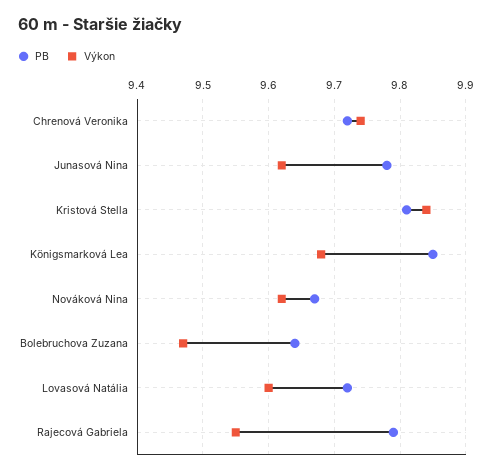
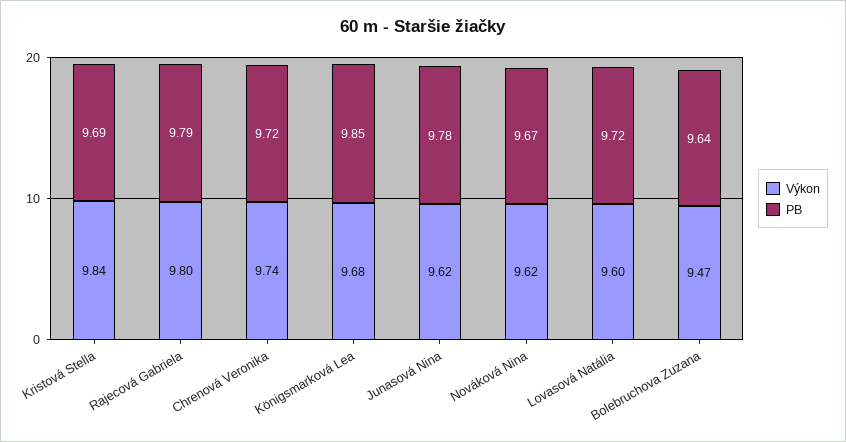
  {
    "PB": {
      "Chrenová Veronika": 9.72,
      "Junasová Nina": 9.78,
-     "Kristová Stella": 9.81,
+     "Kristová Stella": 9.69,
      "Königsmarková Lea": 9.85,
      "Nováková Nina": 9.67,
      "Bolebruchova Zuzana": 9.64,
      "Lovasová Natália": 9.72,
      "Rajecová Gabriela": 9.79
    },
    "Výkon": {
      "Chrenová Veronika": 9.74,
      "Junasová Nina": 9.62,
      "Kristová Stella": 9.84,
      "Königsmarková Lea": 9.68,
      "Nováková Nina": 9.62,
      "Bolebruchova Zuzana": 9.47,
      "Lovasová Natália": 9.6,
-     "Rajecová Gabriela": 9.55
+     "Rajecová Gabriela": 9.8
    }
  }

